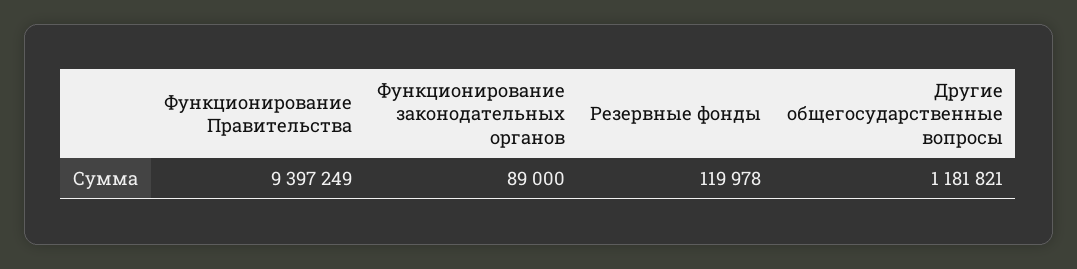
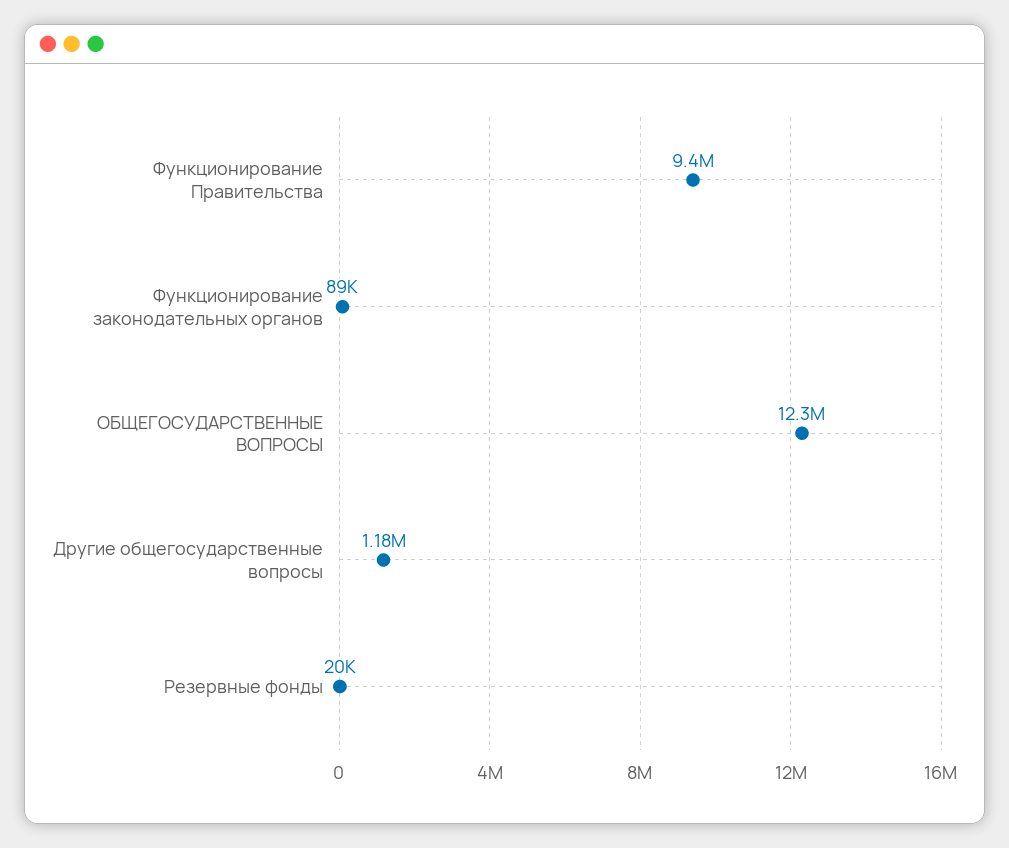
  {
    "Функционирование Правительства": 9397249,
    "Функционирование законодательных органов": 89000,
-   "Резервные фонды": 119978,
+   "Резервные фонды": 20000,
-   "Другие общегосударственные вопросы": 1181821
+   "Другие общегосударственные вопросы": 1181821,
+   "ОБЩЕГОСУДАРСТВЕННЫЕ ВОПРОСЫ": 12300000
  }

